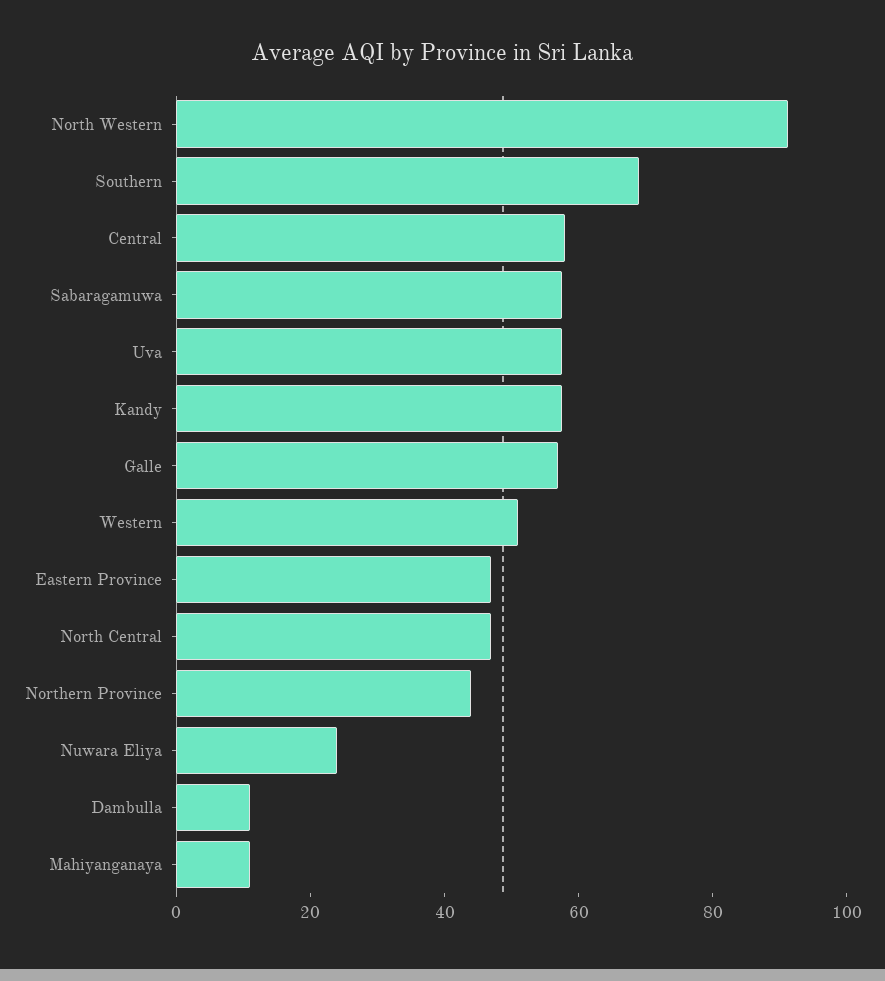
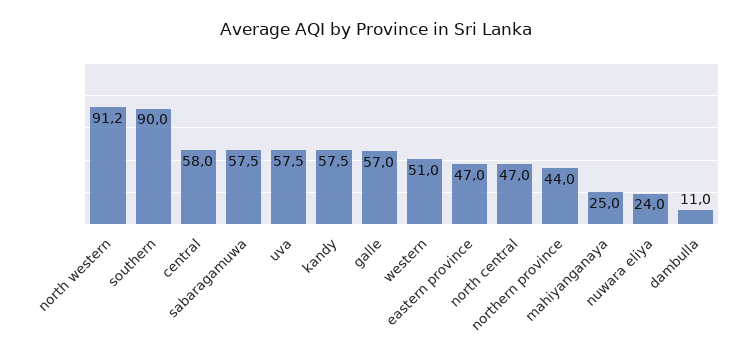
  {
    "North Western": 91.2,
-   "Southern": 70,
+   "Southern": 90,
    "Central": 58,
    "Sabaragamuwa": 57.5,
    "Uva": 57.5,
    "Kandy": 57.5,
    "Galle": 57,
    "Western": 51,
    "Eastern Province": 47,
    "North Central": 47,
    "Northern Province": 44,
    "Nuwara Eliya": 24,
    "Dambulla": 11,
-   "Mahiyanganaya": 10
+   "Mahiyanganaya": 25
  }

